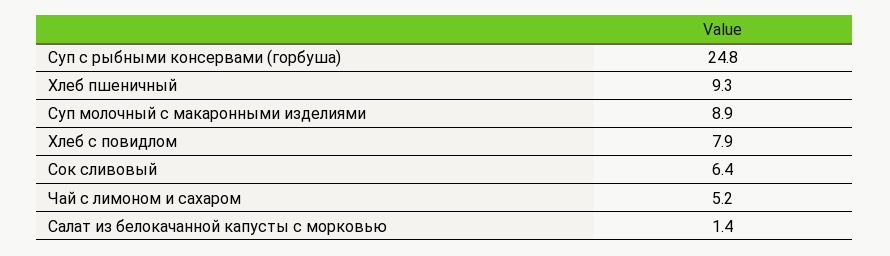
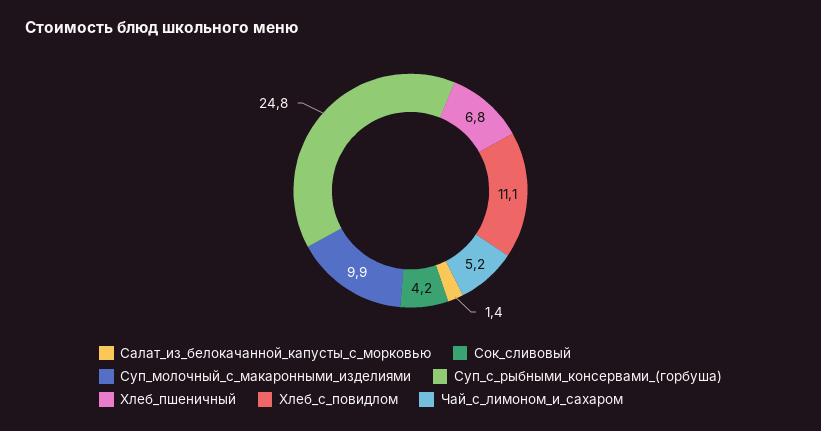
  {
    "Суп с рыбными консервами (горбуша)": 24.8,
-   "Хлеб пшеничный": 9.3,
+   "Хлеб пшеничный": 6.8,
-   "Суп молочный с макаронными изделиями": 8.9,
+   "Суп молочный с макаронными изделиями": 9.9,
-   "Хлеб с повидлом": 7.9,
+   "Хлеб с повидлом": 11.1,
-   "Сок сливовый": 6.4,
+   "Сок сливовый": 4.2,
    "Чай с лимоном и сахаром": 5.2,
    "Салат из белокачанной капусты с морковью": 1.4
  }

